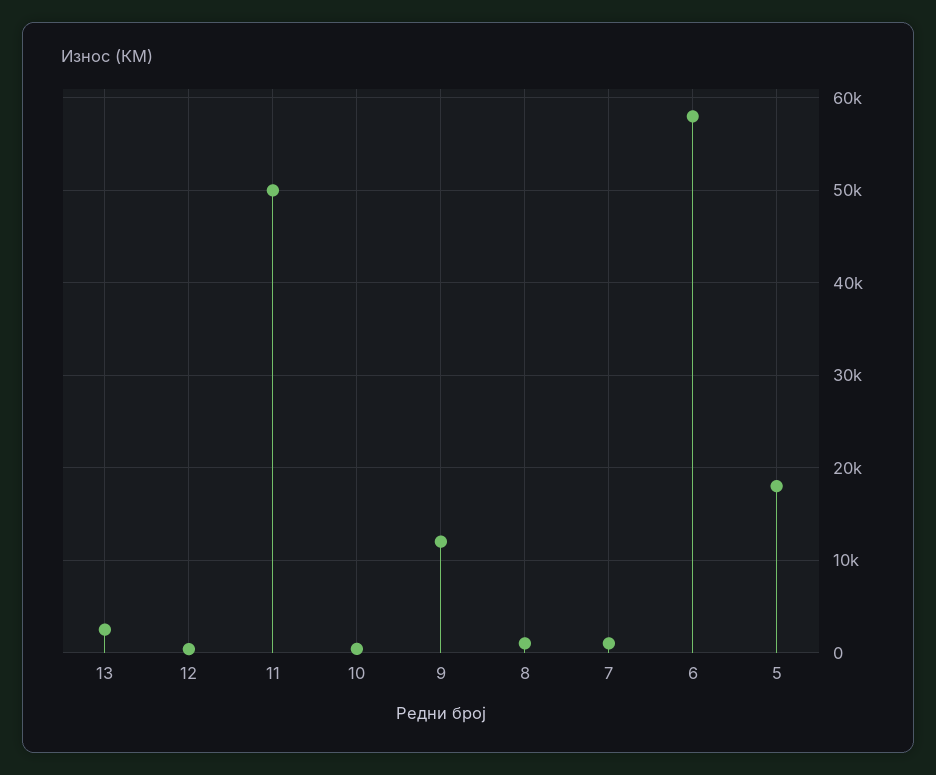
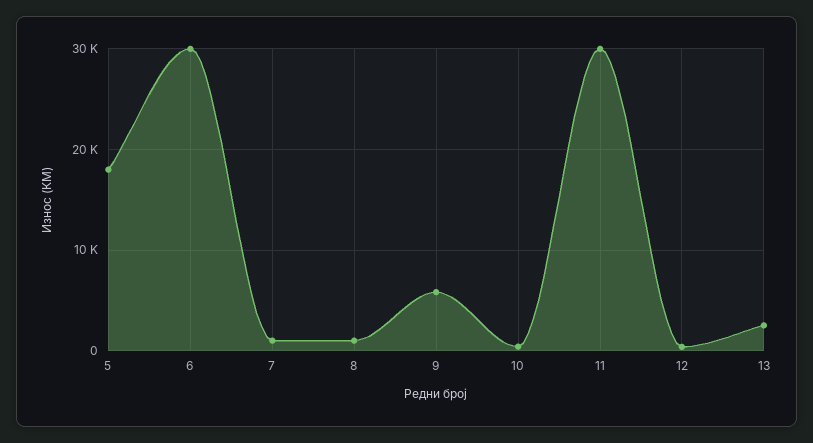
  {
    "13": 3000,
    "12": 0,
-   "11": 50000,
+   "11": 30000,
    "10": 0,
-   "9": 12000,
+   "9": 6000,
    "8": 1000,
    "7": 1000,
-   "6": 58000,
+   "6": 30000,
    "5": 18000
  }

